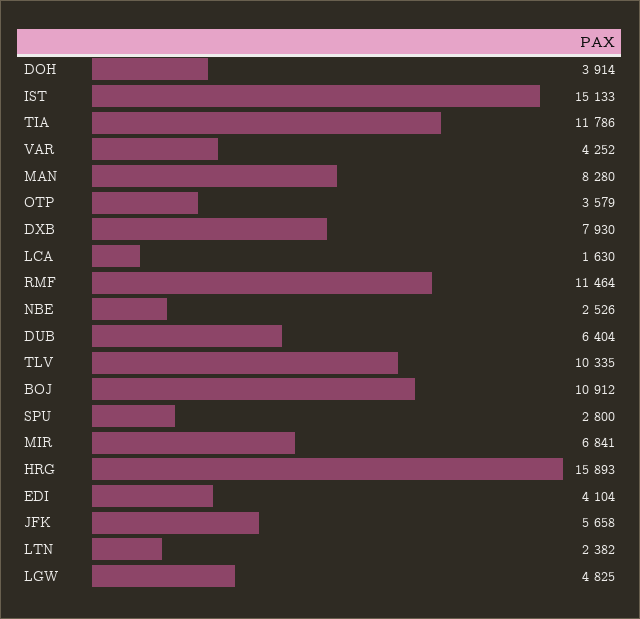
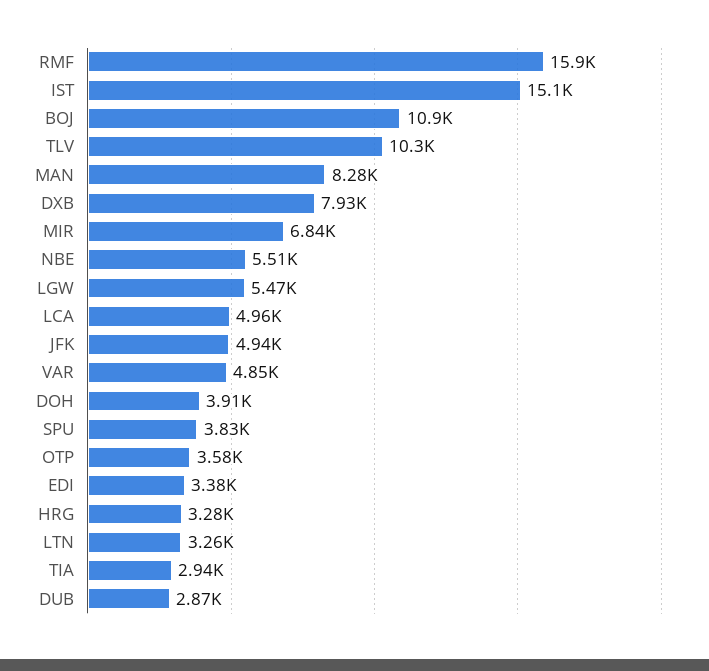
  {
    "DOH": 3914,
    "IST": 15133,
-   "TIA": 11786,
+   "TIA": 2940,
-   "VAR": 4252,
+   "VAR": 4850,
    "MAN": 8280,
    "OTP": 3579,
    "DXB": 7930,
-   "LCA": 1630,
+   "LCA": 4960,
-   "RMF": 11464,
+   "RMF": 15900,
-   "NBE": 2526,
+   "NBE": 5510,
-   "DUB": 6404,
+   "DUB": 2870,
    "TLV": 10335,
    "BOJ": 10912,
-   "SPU": 2800,
+   "SPU": 3830,
    "MIR": 6841,
-   "HRG": 15893,
+   "HRG": 3280,
-   "EDI": 4104,
+   "EDI": 3380,
-   "JFK": 5658,
+   "JFK": 4940,
-   "LTN": 2382,
+   "LTN": 3260,
-   "LGW": 4825
+   "LGW": 5470
  }

